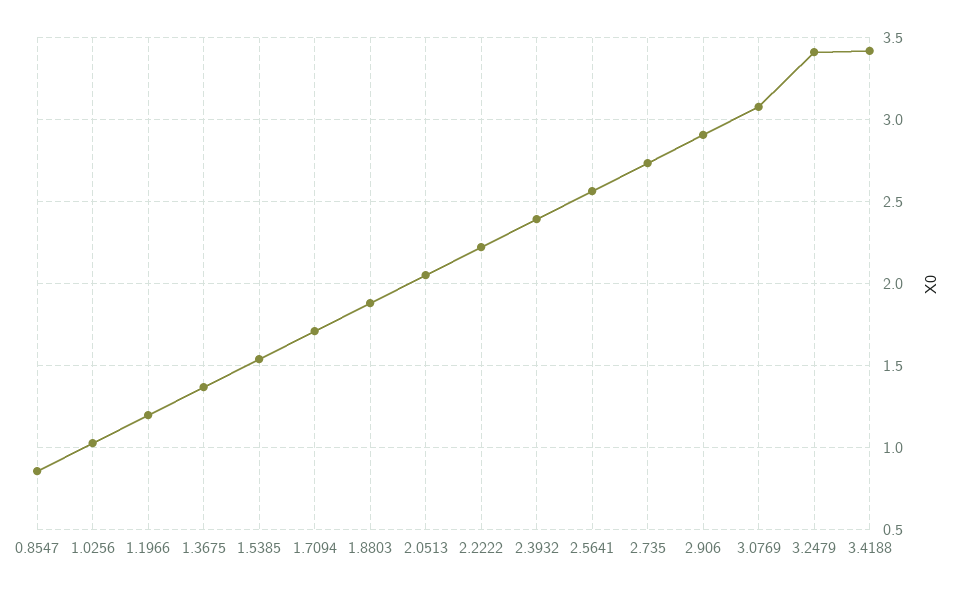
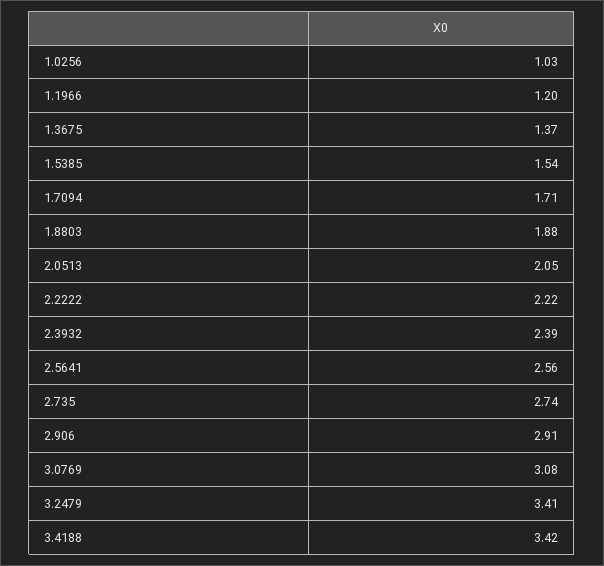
  {
-   "0.8547": 0.85,
    "1.0256": 1.03,
    "1.1966": 1.2,
    "1.3675": 1.37,
    "1.5385": 1.54,
    "1.7094": 1.71,
    "1.8803": 1.88,
    "2.0513": 2.05,
    "2.2222": 2.22,
    "2.3932": 2.39,
    "2.5641": 2.56,
    "2.735": 2.74,
    "2.906": 2.91,
    "3.0769": 3.08,
    "3.2479": 3.41,
    "3.4188": 3.42
  }

